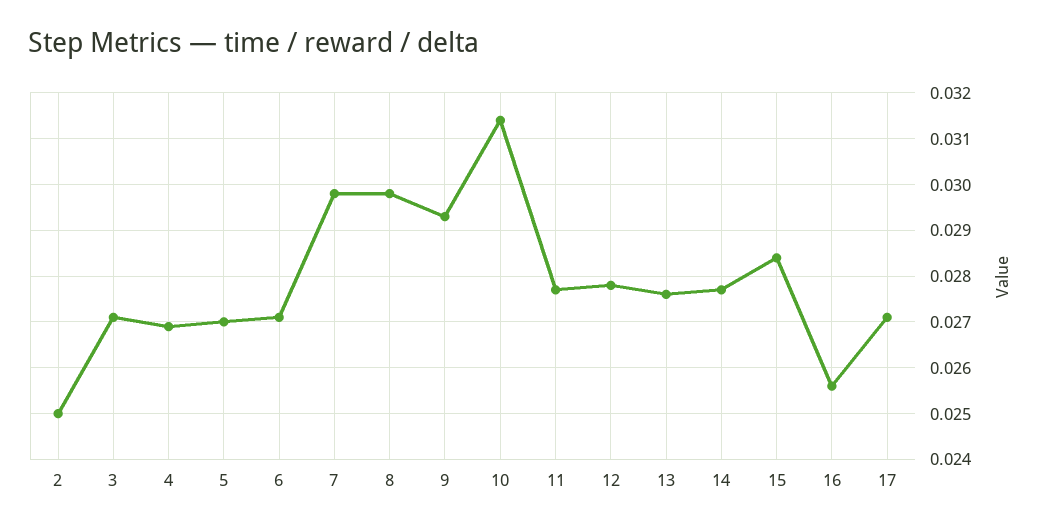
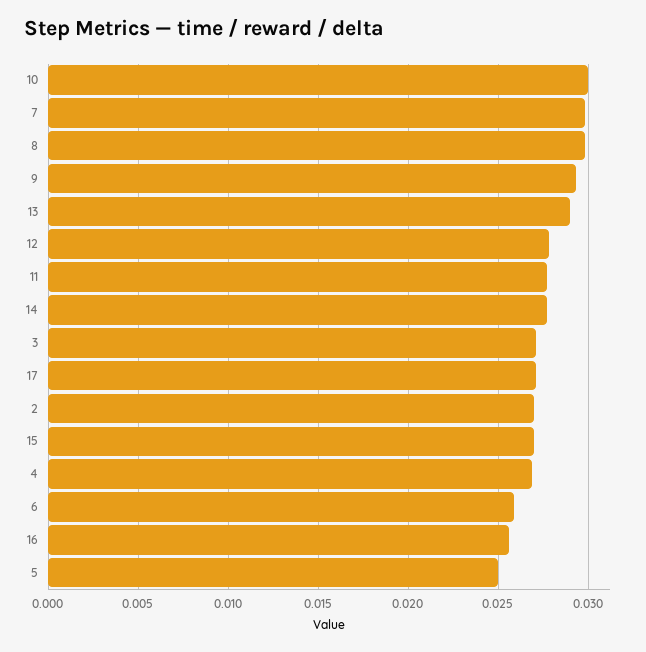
  {
-   "2": 0.025,
+   "2": 0.027,
    "3": 0.027,
    "4": 0.027,
-   "5": 0.027,
+   "5": 0.025,
-   "6": 0.027,
+   "6": 0.026,
    "7": 0.03,
    "8": 0.03,
    "9": 0.0295,
-   "10": 0.0315,
+   "10": 0.03,
    "11": 0.0275,
    "12": 0.028,
-   "13": 0.0275,
+   "13": 0.029,
    "14": 0.0275,
-   "15": 0.0285,
+   "15": 0.027,
    "16": 0.0255,
    "17": 0.027
  }

